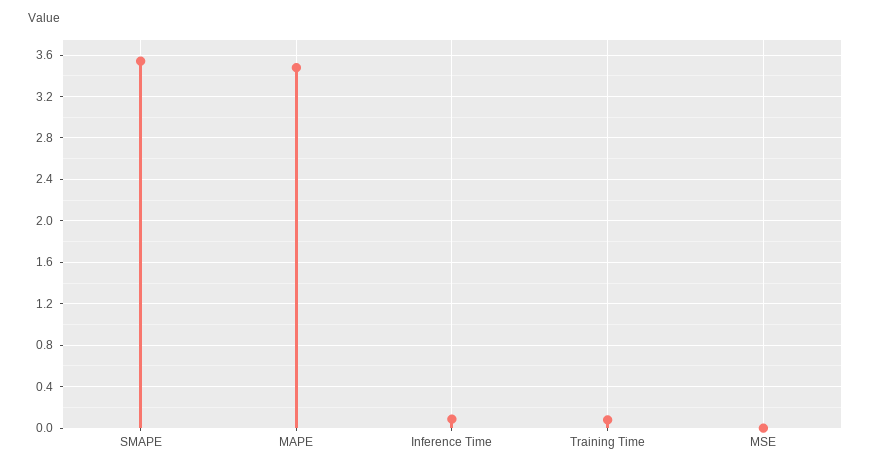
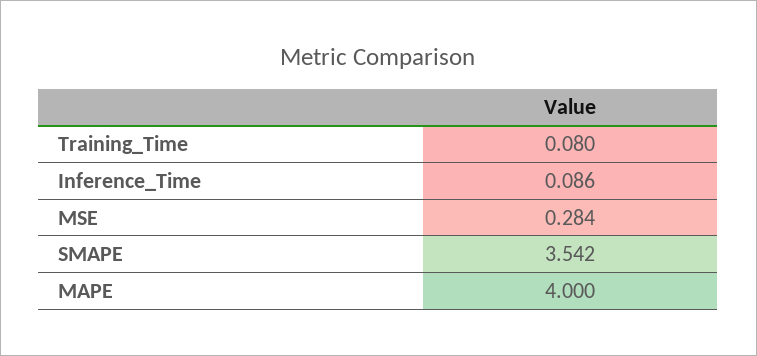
  {
    "SMAPE": 3.542,
-   "MAPE": 3.5,
+   "MAPE": 4,
    "Inference Time": 0.086,
    "Training Time": 0.08,
-   "MSE": 0
+   "MSE": 0.284
  }

